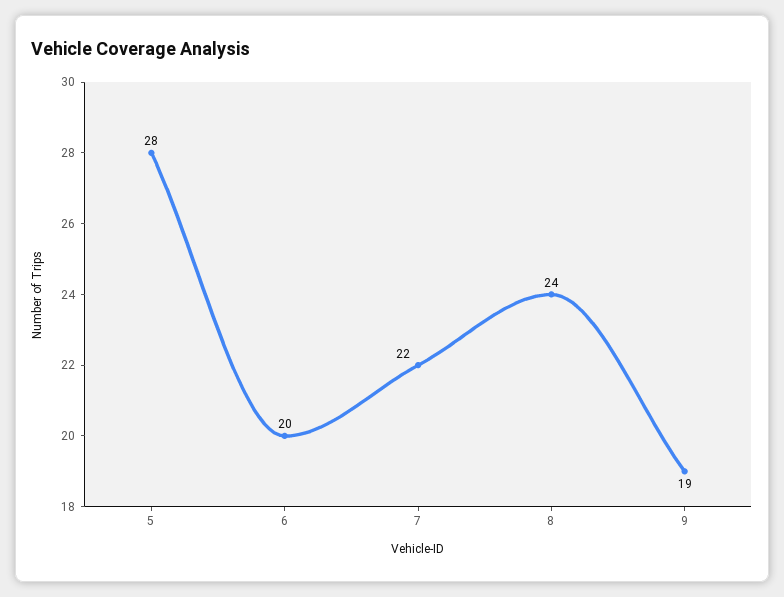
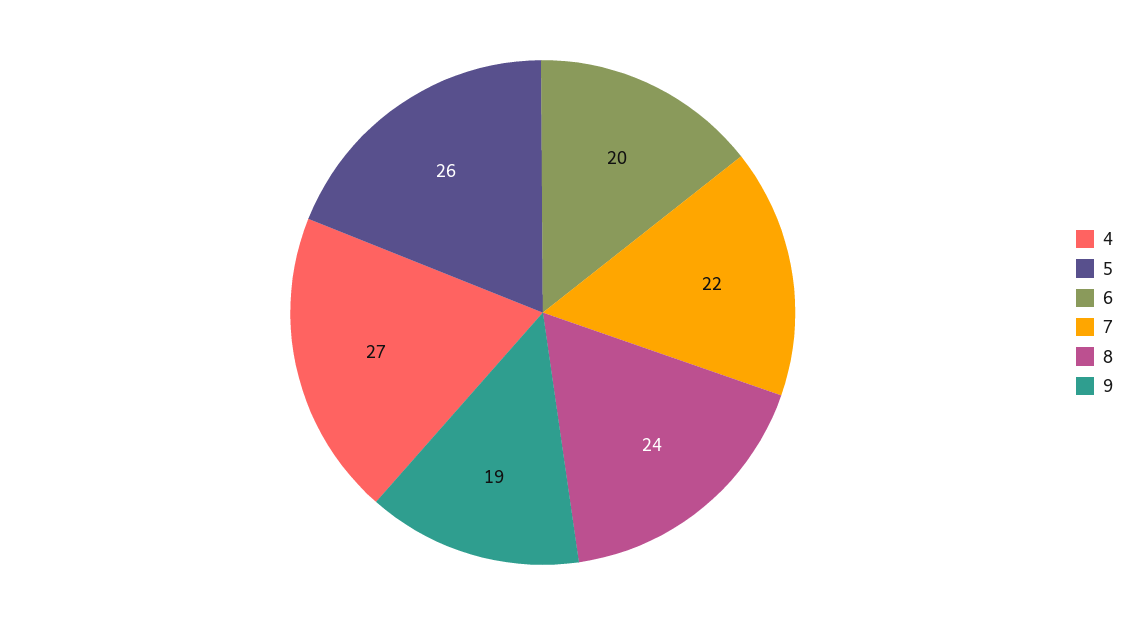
  {
-   "5": 28,
+   "5": 26,
    "6": 20,
    "7": 22,
    "8": 24,
-   "9": 19
+   "9": 19,
+   "4": 27
  }

